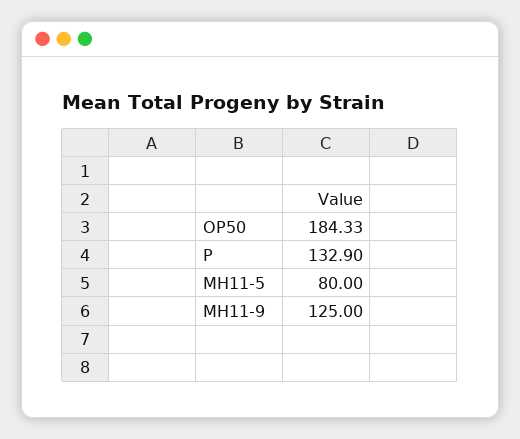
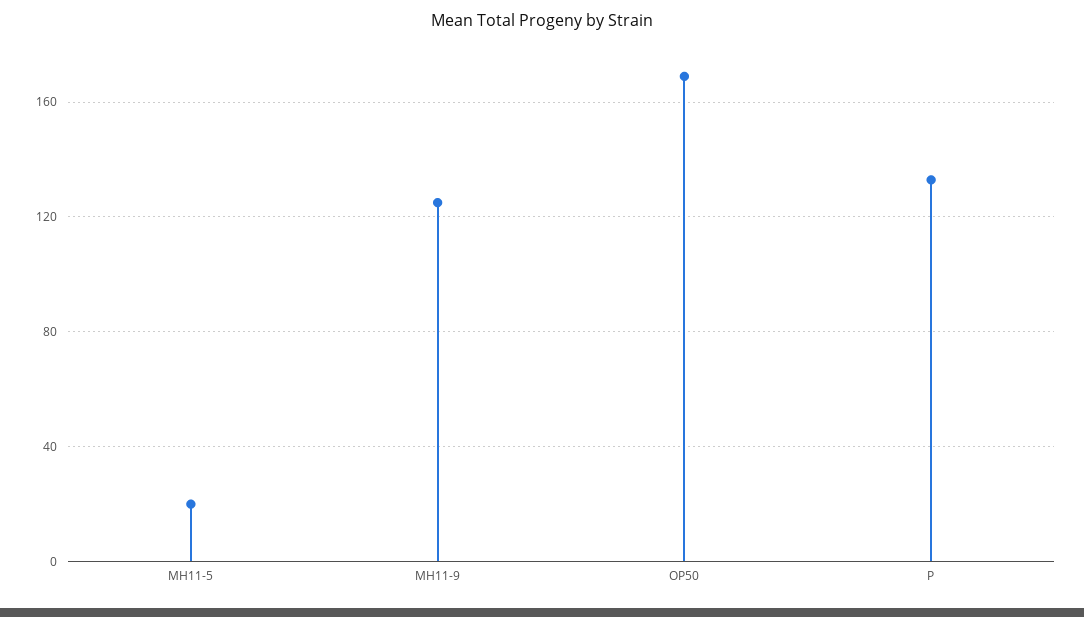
  {
-   "OP50": 184.33,
+   "OP50": 170,
    "P": 132.9,
-   "MH11-5": 80,
+   "MH11-5": 20,
    "MH11-9": 125
  }

